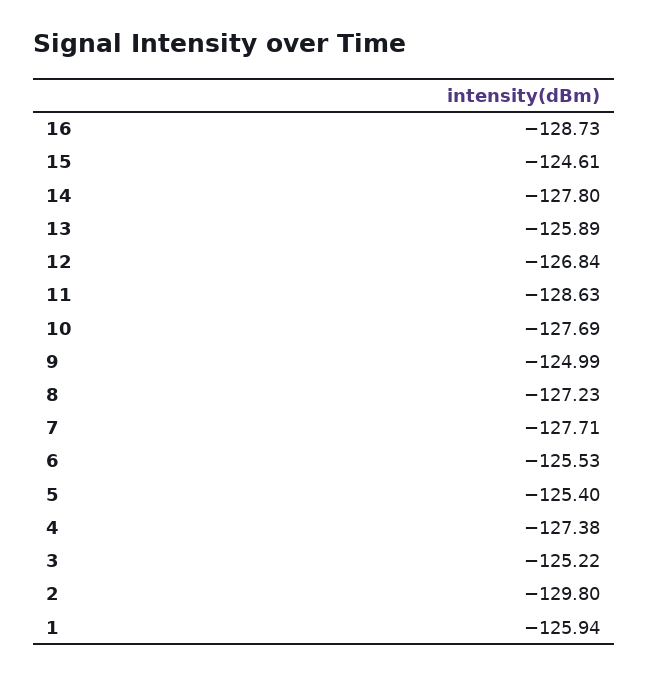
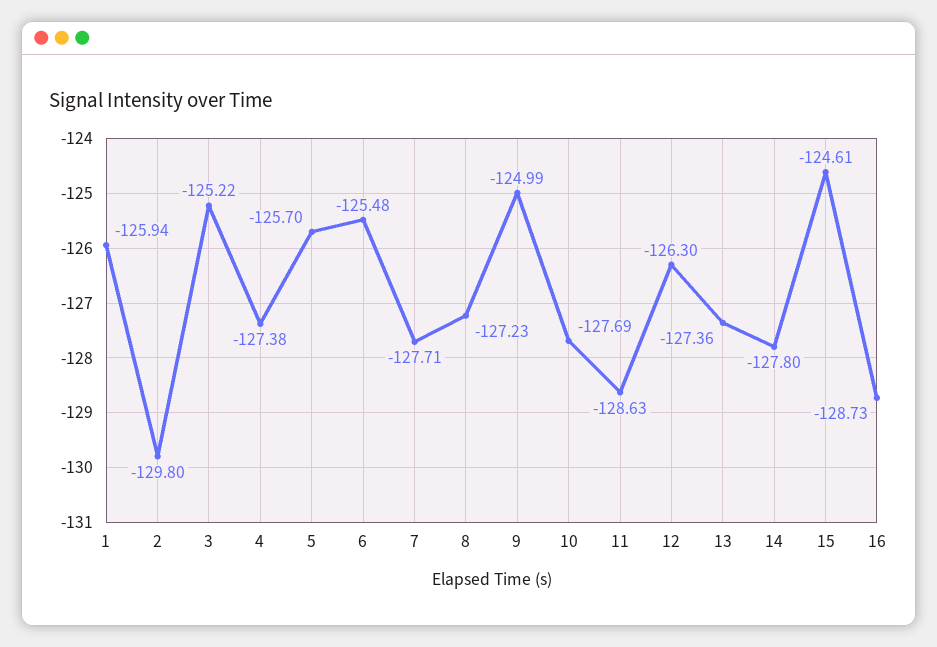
  {
    "16": -128.73,
    "15": -124.61,
    "14": -127.8,
-   "13": -125.89,
+   "13": -127.36,
-   "12": -126.84,
+   "12": -126.3,
    "11": -128.63,
    "10": -127.69,
    "9": -124.99,
    "8": -127.23,
    "7": -127.71,
-   "6": -125.53,
+   "6": -125.48,
-   "5": -125.4,
+   "5": -125.7,
    "4": -127.38,
    "3": -125.22,
    "2": -129.8,
    "1": -125.94
  }

